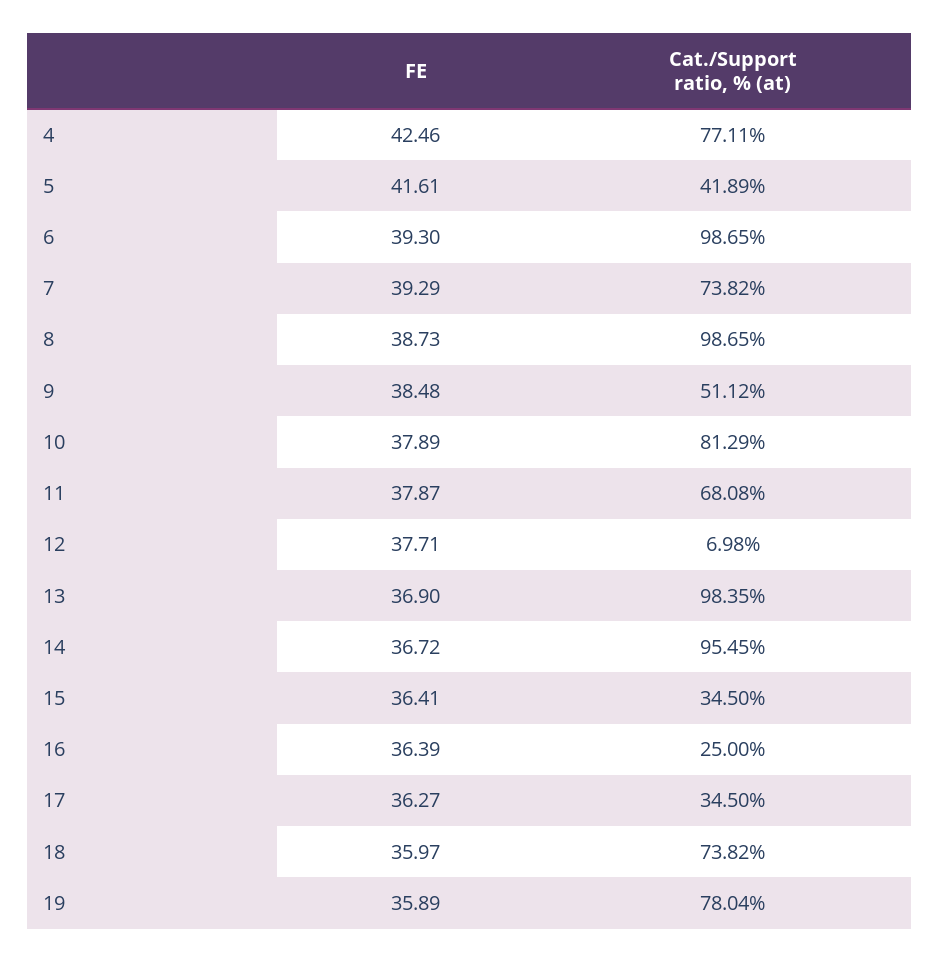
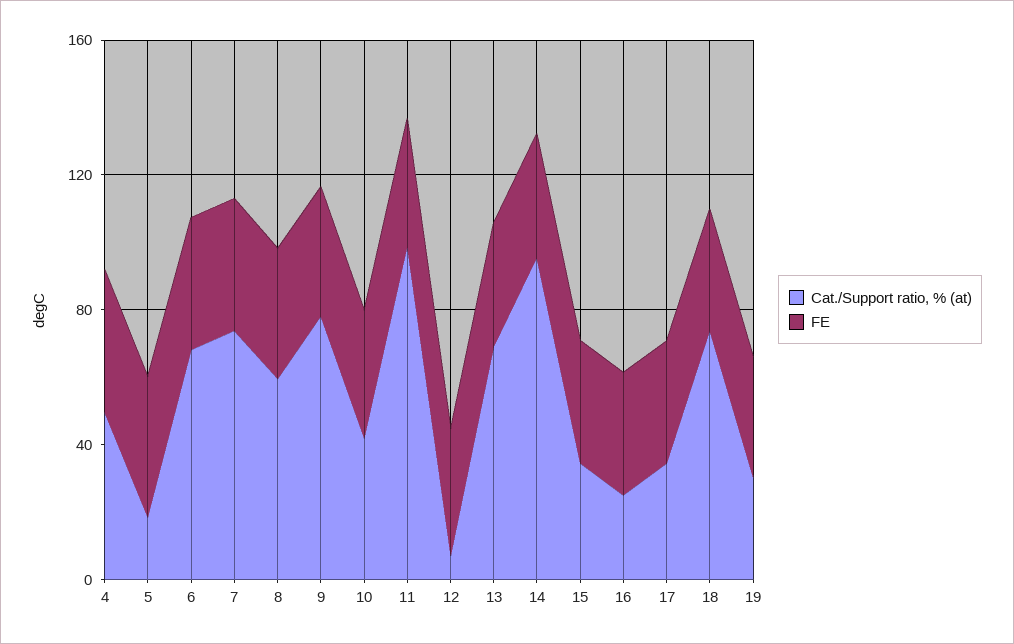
  {
    "FE": {
      "4": 42.46,
      "5": 41.61,
      "6": 39.3,
      "7": 39.29,
      "8": 38.73,
      "9": 38.48,
      "10": 37.89,
      "11": 37.87,
      "12": 37.71,
      "13": 36.9,
      "14": 36.72,
      "15": 36.41,
      "16": 36.39,
      "17": 36.27,
      "18": 35.97,
      "19": 35.89
    },
    "Cat./Support ratio, % (at)": {
-     "4": 77.11,
+     "4": 50,
-     "5": 41.89,
+     "5": 20,
-     "6": 98.65,
+     "6": 70,
      "7": 73.82,
-     "8": 98.65,
+     "8": 60,
-     "9": 51.12,
+     "9": 80,
-     "10": 81.29,
+     "10": 40,
-     "11": 68.08,
+     "11": 100,
      "12": 6.98,
-     "13": 98.35,
+     "13": 70,
      "14": 95.45,
      "15": 34.5,
      "16": 25,
      "17": 34.5,
      "18": 73.82,
-     "19": 78.04
+     "19": 30
    }
  }

